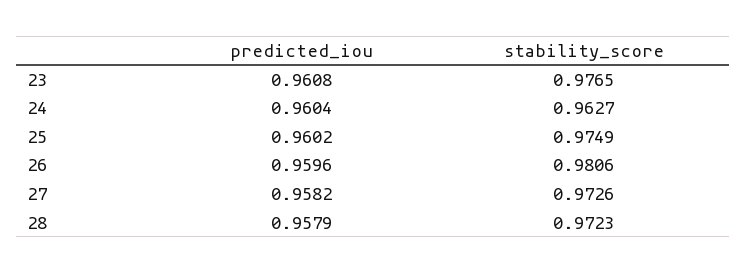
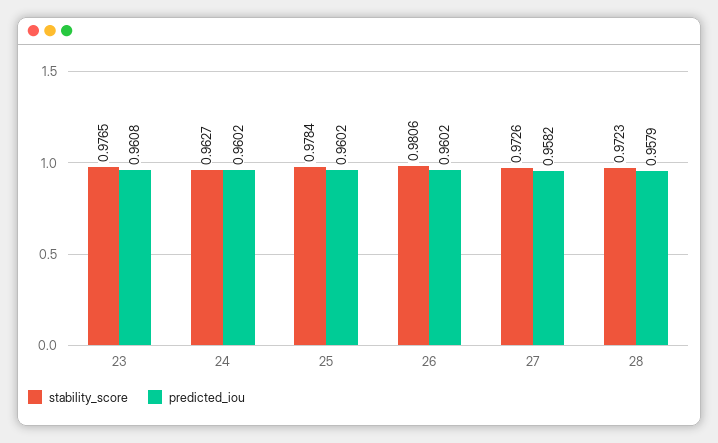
  {
    "predicted_iou": {
      "23": 0.9608,
-     "24": 0.9604,
+     "24": 0.9602,
      "25": 0.9602,
-     "26": 0.9596,
+     "26": 0.9602,
      "27": 0.9582,
      "28": 0.9579
    },
    "stability_score": {
      "23": 0.9765,
      "24": 0.9627,
-     "25": 0.9749,
+     "25": 0.9784,
      "26": 0.9806,
      "27": 0.9726,
      "28": 0.9723
    }
  }

